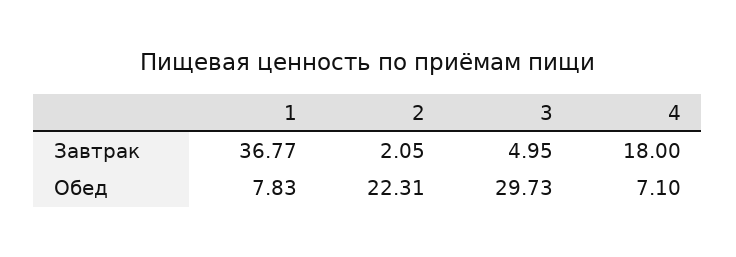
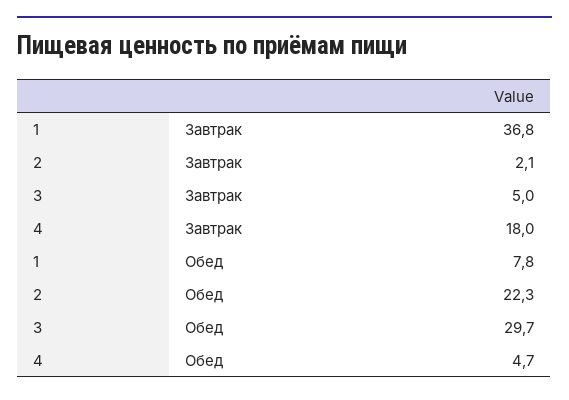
  {
    "1": {
      "Завтрак": 36.77,
      "Обед": 7.83
    },
    "2": {
      "Завтрак": 2.05,
      "Обед": 22.31
    },
    "3": {
      "Завтрак": 4.95,
      "Обед": 29.73
    },
    "4": {
      "Завтрак": 18,
-     "Обед": 7.1
+     "Обед": 4.7
    }
  }

